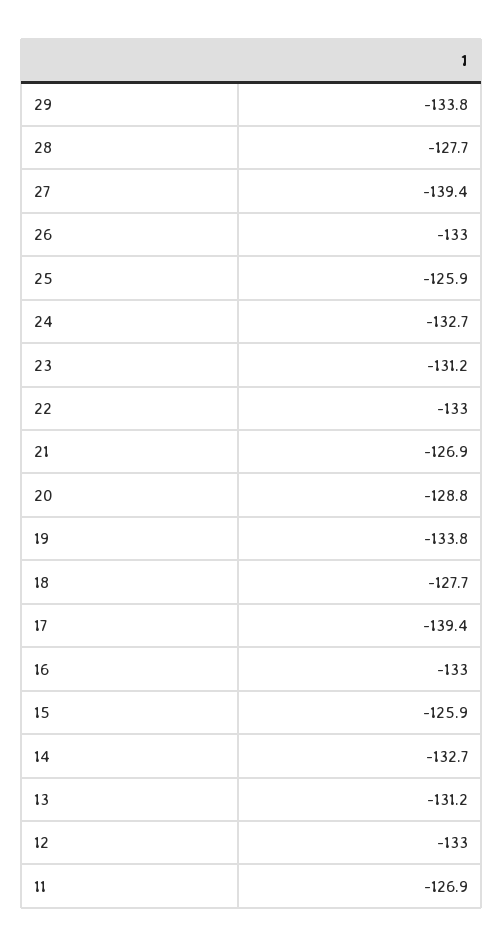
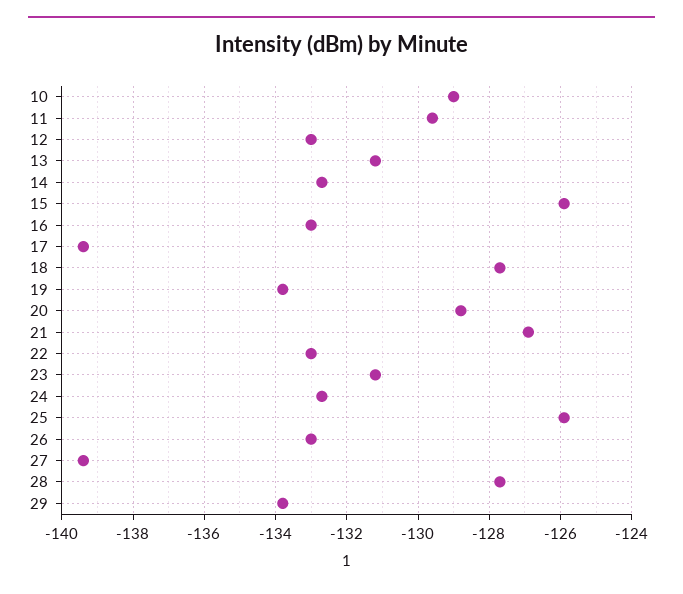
  {
    "29": -133.8,
    "28": -127.7,
    "27": -139.4,
    "26": -133,
    "25": -125.9,
    "24": -132.7,
    "23": -131.2,
    "22": -133,
    "21": -126.9,
    "20": -128.8,
    "19": -133.8,
    "18": -127.7,
    "17": -139.4,
    "16": -133,
    "15": -125.9,
    "14": -132.7,
    "13": -131.2,
    "12": -133,
-   "11": -126.9
+   "11": -129.5,
+   "10": -129
  }

